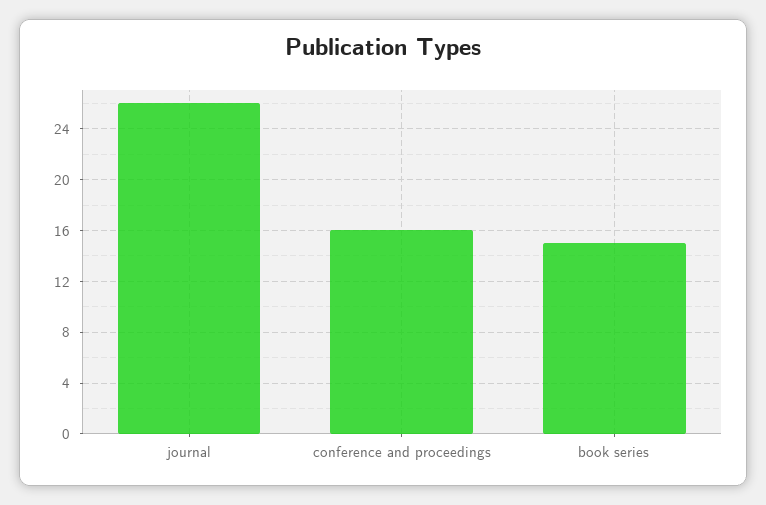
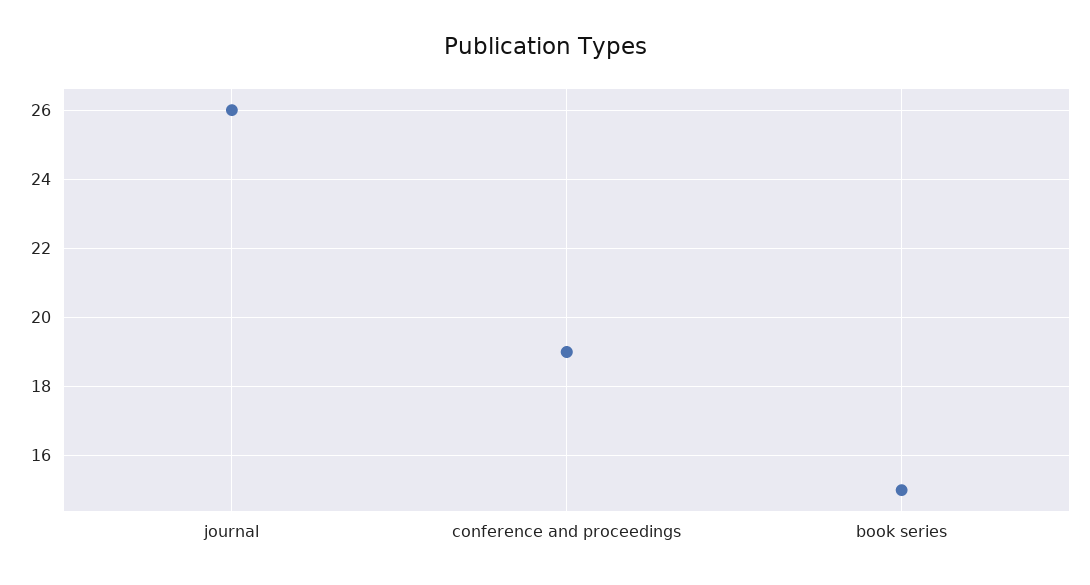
  {
    "journal": 26,
-   "conference and proceedings": 16,
+   "conference and proceedings": 19,
    "book series": 15
  }

